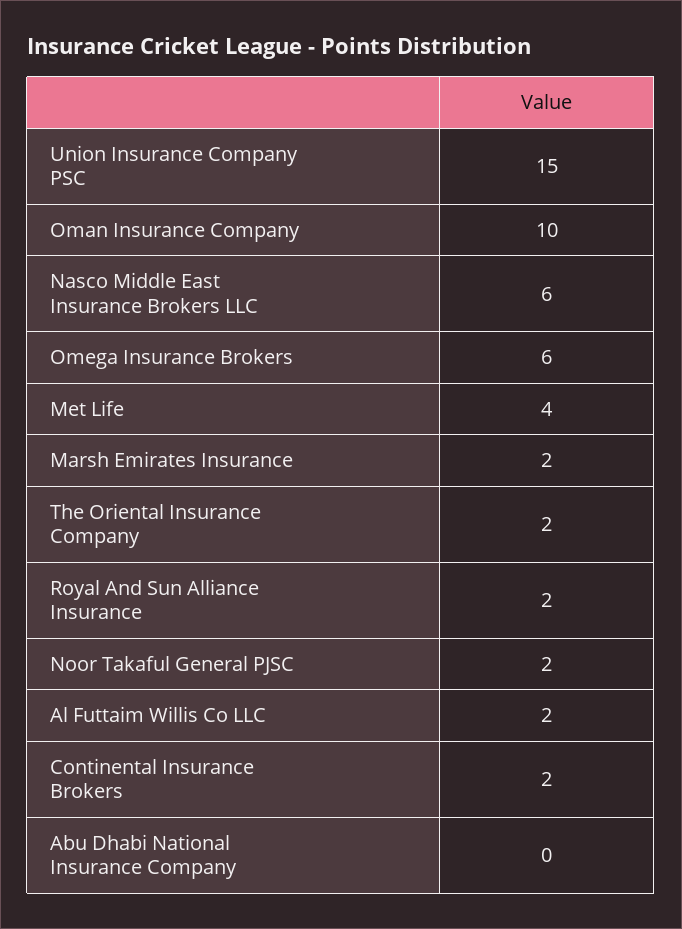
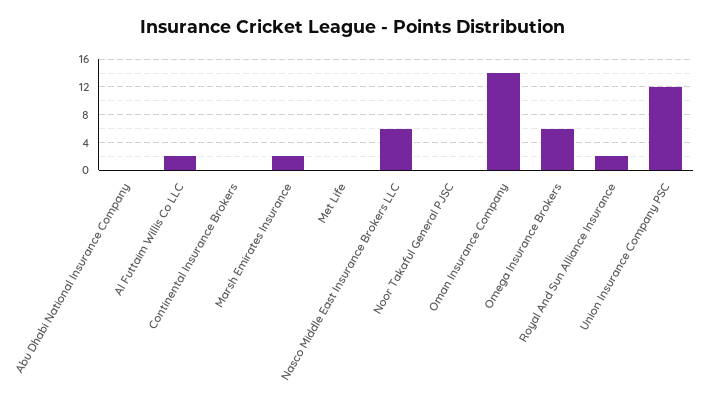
  {
-   "Union Insurance Company PSC": 15,
+   "Union Insurance Company PSC": 12,
-   "Oman Insurance Company": 10,
+   "Oman Insurance Company": 14,
    "Nasco Middle East Insurance Brokers LLC": 6,
    "Omega Insurance Brokers": 6,
-   "Met Life": 4,
+   "Met Life": 0,
    "Marsh Emirates Insurance": 2,
-   "The Oriental Insurance Company": 2,
    "Royal And Sun Alliance Insurance": 2,
-   "Noor Takaful General PJSC": 2,
+   "Noor Takaful General PJSC": 0,
    "Al Futtaim Willis Co LLC": 2,
-   "Continental Insurance Brokers": 2,
+   "Continental Insurance Brokers": 0,
    "Abu Dhabi National Insurance Company": 0
  }

